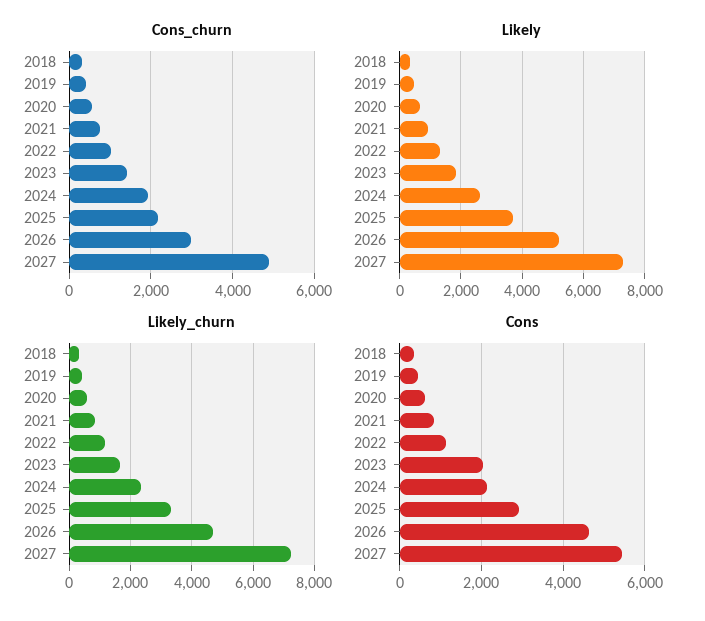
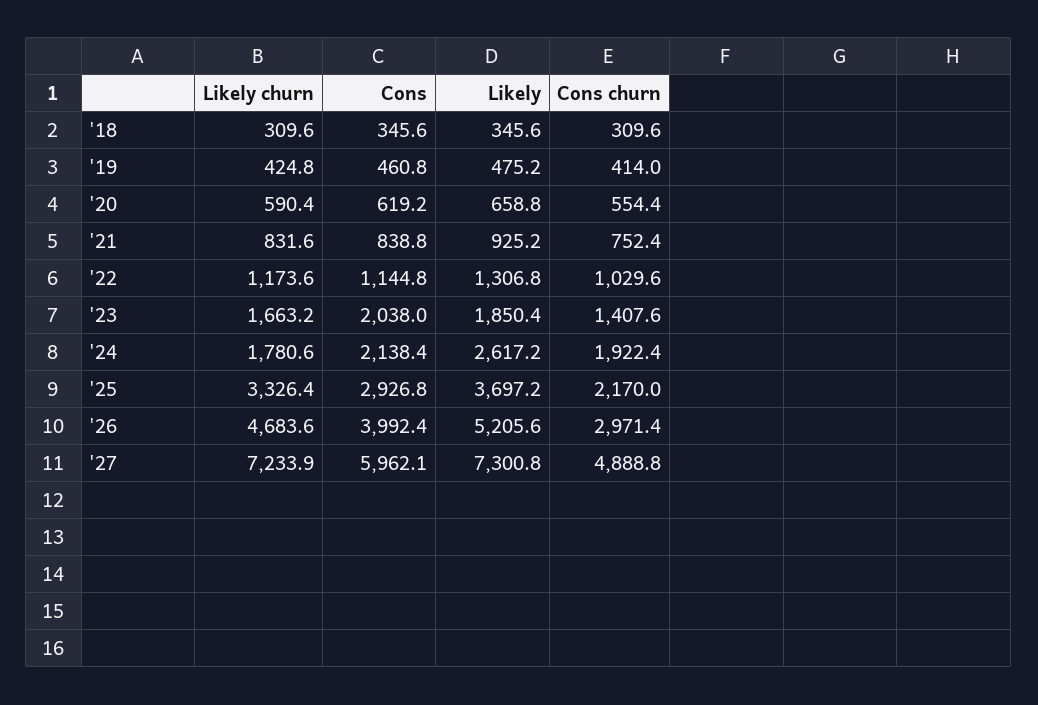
  {
    "Cons_churn": {
      "2018": 309.6,
      "2019": 414,
      "2020": 554.4,
      "2021": 752.4,
      "2022": 1029.6,
      "2023": 1407.6,
      "2024": 1922.4,
      "2025": 2170,
      "2026": 2971.4,
      "2027": 4888.8
    },
    "Likely": {
      "2018": 345.6,
      "2019": 475.2,
      "2020": 658.8,
      "2021": 925.2,
      "2022": 1306.8,
      "2023": 1850.4,
      "2024": 2617.2,
      "2025": 3697.2,
      "2026": 5205.6,
      "2027": 7300.8
    },
    "Likely_churn": {
      "2018": 309.6,
      "2019": 424.8,
      "2020": 590.4,
      "2021": 831.6,
      "2022": 1173.6,
      "2023": 1663.2,
-     "2024": 2400,
+     "2024": 1780.6,
      "2025": 3326.4,
      "2026": 4683.6,
      "2027": 7233.9
    },
    "Cons": {
      "2018": 345.6,
      "2019": 460.8,
      "2020": 619.2,
      "2021": 838.8,
      "2022": 1144.8,
      "2023": 2038,
      "2024": 2138.4,
      "2025": 2926.8,
-     "2026": 4600,
+     "2026": 3992.4,
-     "2027": 5400
+     "2027": 5962.1
    }
  }

